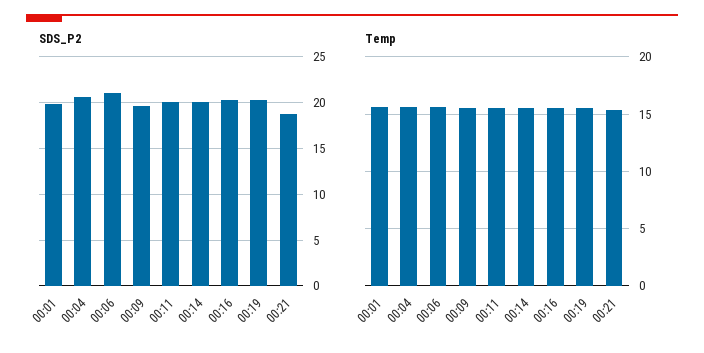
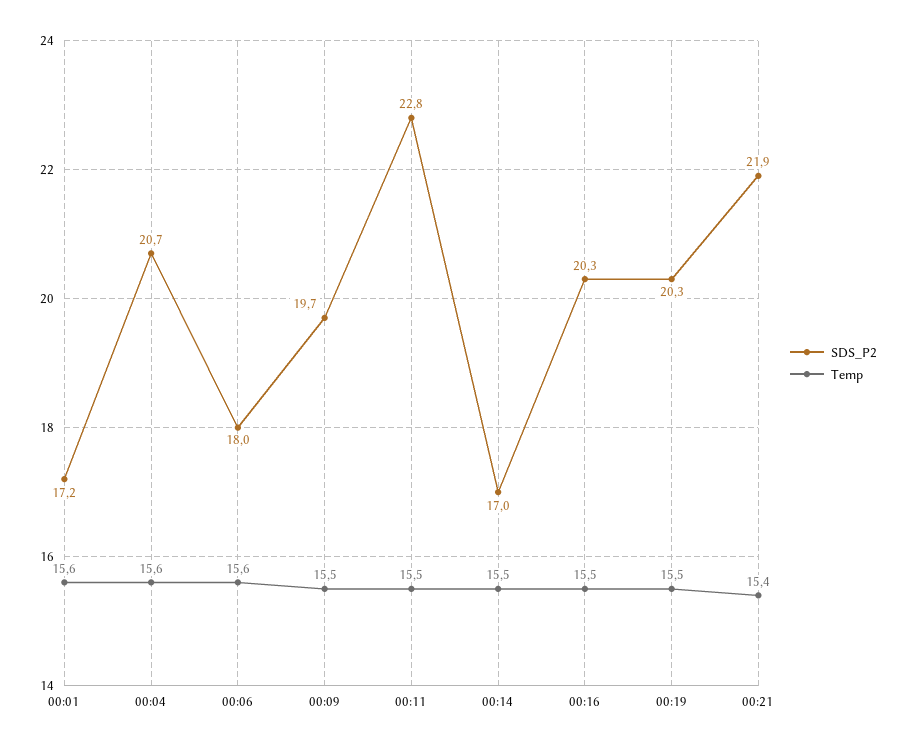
  {
    "SDS_P2": {
-     "00:01": 20,
+     "00:01": 17.2,
      "00:04": 20.7,
-     "00:06": 21,
+     "00:06": 18,
      "00:09": 19.7,
-     "00:11": 20,
+     "00:11": 22.8,
-     "00:14": 20,
+     "00:14": 17,
      "00:16": 20.3,
      "00:19": 20.3,
-     "00:21": 19
+     "00:21": 21.9
    },
    "Temp": {
      "00:01": 15.6,
      "00:04": 15.6,
      "00:06": 15.6,
      "00:09": 15.5,
      "00:11": 15.5,
      "00:14": 15.5,
      "00:16": 15.5,
      "00:19": 15.5,
      "00:21": 15.4
    }
  }

